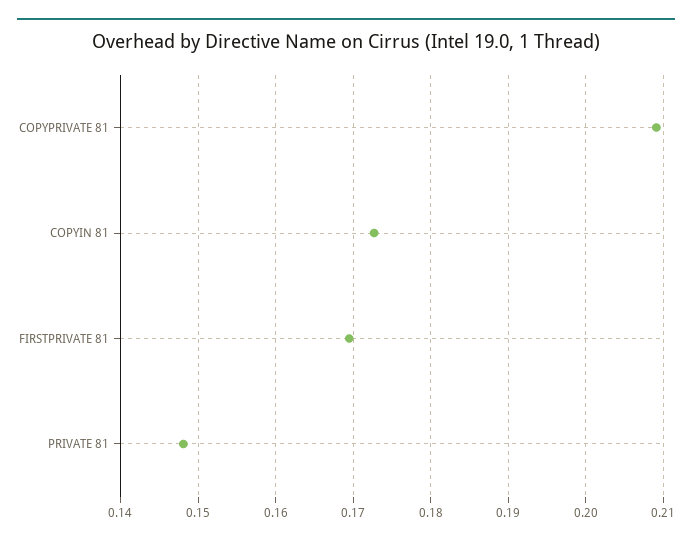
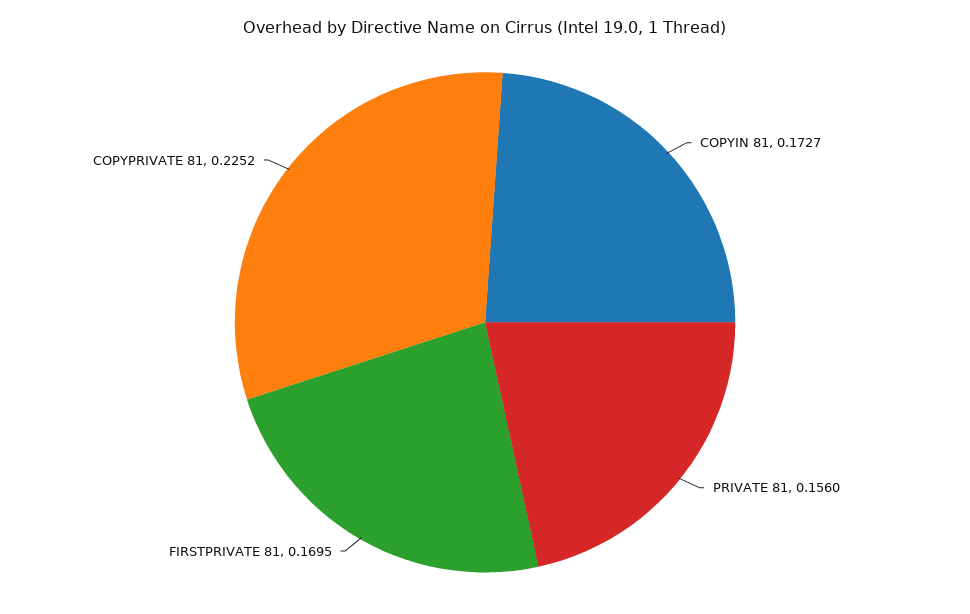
  {
-   "COPYPRIVATE 81": 0.209,
+   "COPYPRIVATE 81": 0.2252,
    "COPYIN 81": 0.1727,
    "FIRSTPRIVATE 81": 0.1695,
-   "PRIVATE 81": 0.148
+   "PRIVATE 81": 0.156
  }

